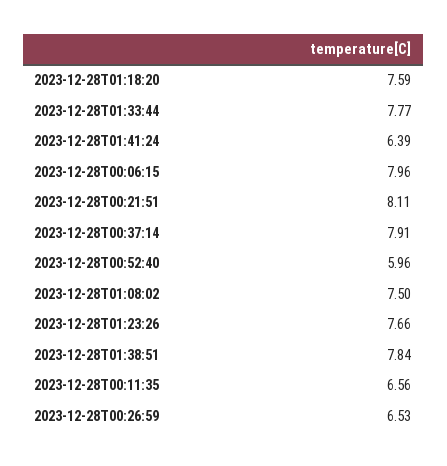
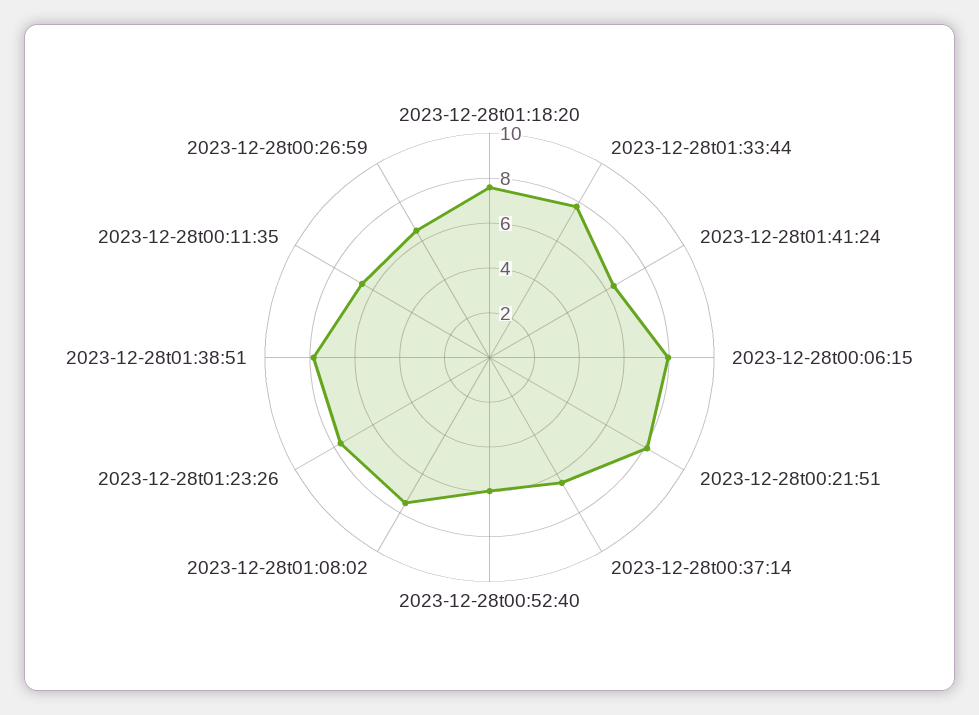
  {
    "2023-12-28T01:18:20": 7.59,
    "2023-12-28T01:33:44": 7.77,
    "2023-12-28T01:41:24": 6.39,
    "2023-12-28T00:06:15": 7.96,
    "2023-12-28T00:21:51": 8.11,
-   "2023-12-28T00:37:14": 7.91,
+   "2023-12-28T00:37:14": 6.5,
    "2023-12-28T00:52:40": 5.96,
    "2023-12-28T01:08:02": 7.5,
    "2023-12-28T01:23:26": 7.66,
    "2023-12-28T01:38:51": 7.84,
    "2023-12-28T00:11:35": 6.56,
    "2023-12-28T00:26:59": 6.53
  }

